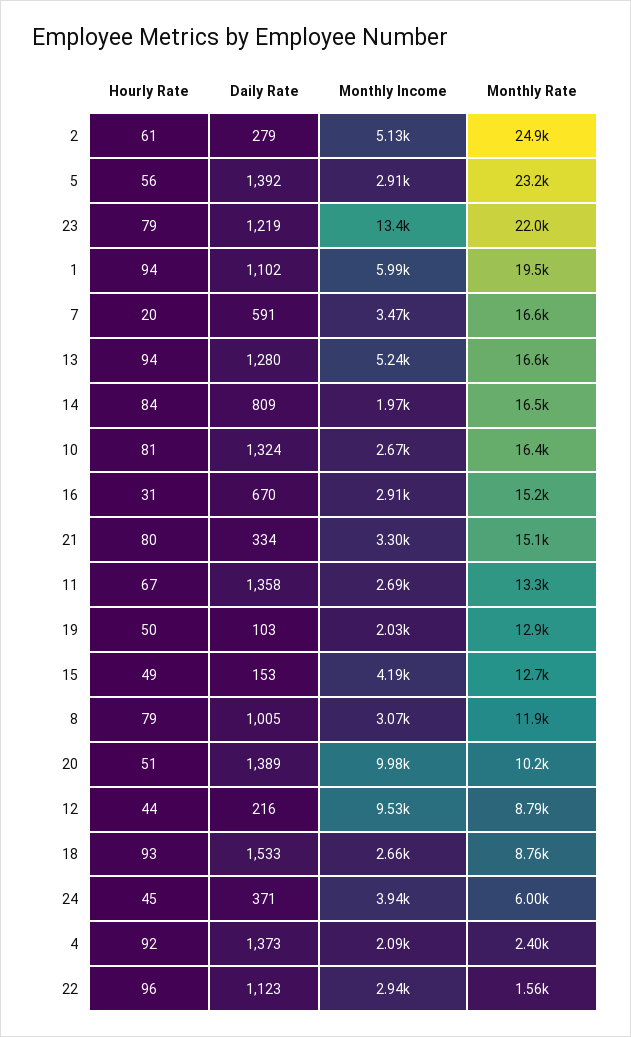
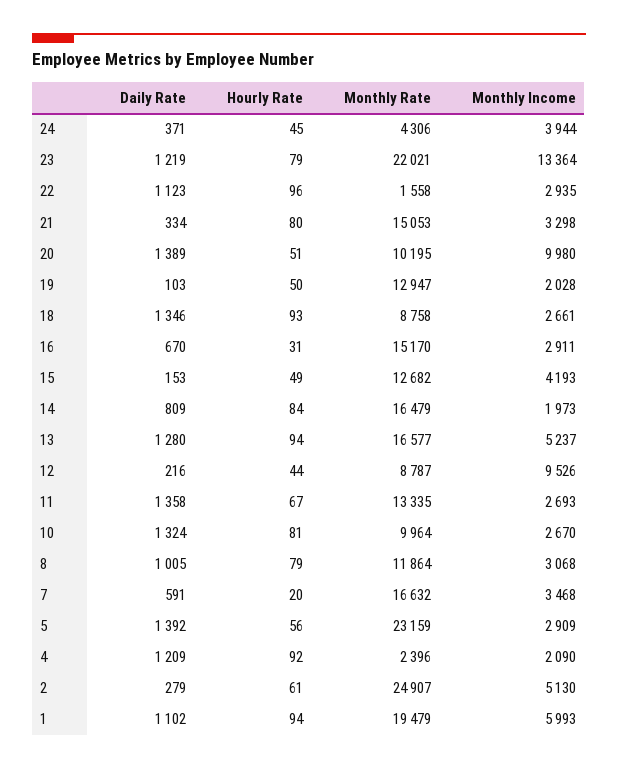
  {
    "Hourly Rate": {
      "2": 61,
      "5": 56,
      "23": 79,
      "1": 94,
      "7": 20,
      "13": 94,
      "14": 84,
      "10": 81,
      "16": 31,
      "21": 80,
      "11": 67,
      "19": 50,
      "15": 49,
      "8": 79,
      "20": 51,
      "12": 44,
      "18": 93,
      "24": 45,
      "4": 92,
      "22": 96
    },
    "Daily Rate": {
      "2": 279,
      "5": 1392,
      "23": 1219,
      "1": 1102,
      "7": 591,
      "13": 1280,
      "14": 809,
      "10": 1324,
      "16": 670,
      "21": 334,
      "11": 1358,
      "19": 103,
      "15": 153,
      "8": 1005,
      "20": 1389,
      "12": 216,
-     "18": 1533,
+     "18": 1346,
      "24": 371,
-     "4": 1373,
+     "4": 1209,
      "22": 1123
    },
    "Monthly Income": {
      "2": 5130,
      "5": 2909,
      "23": 13364,
      "1": 5993,
      "7": 3468,
      "13": 5237,
      "14": 1973,
      "10": 2670,
      "16": 2911,
      "21": 3298,
      "11": 2693,
      "19": 2028,
      "15": 4193,
      "8": 3068,
      "20": 9980,
      "12": 9526,
      "18": 2661,
      "24": 3944,
      "4": 2090,
      "22": 2935
    },
    "Monthly Rate": {
      "2": 24907,
      "5": 23159,
      "23": 22021,
      "1": 19479,
      "7": 16632,
      "13": 16577,
      "14": 16479,
-     "10": 16400,
+     "10": 9964,
      "16": 15170,
      "21": 15053,
      "11": 13335,
      "19": 12947,
      "15": 12682,
      "8": 11864,
      "20": 10195,
      "12": 8787,
      "18": 8758,
-     "24": 6000,
+     "24": 4306,
      "4": 2396,
      "22": 1558
    }
  }

